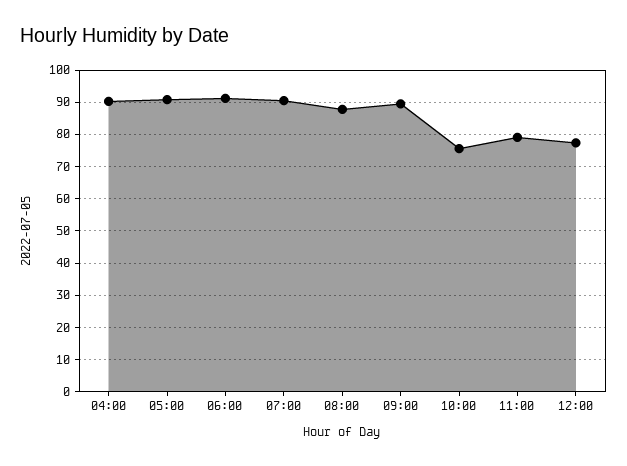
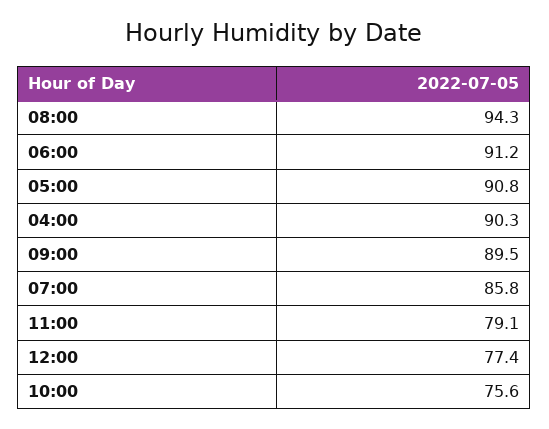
  {
    "04:00": 90.3,
    "05:00": 90.8,
    "06:00": 91.2,
-   "07:00": 90,
+   "07:00": 85.8,
-   "08:00": 88,
+   "08:00": 94.3,
    "09:00": 89.5,
    "10:00": 75.6,
    "11:00": 79.1,
    "12:00": 77.4
  }

